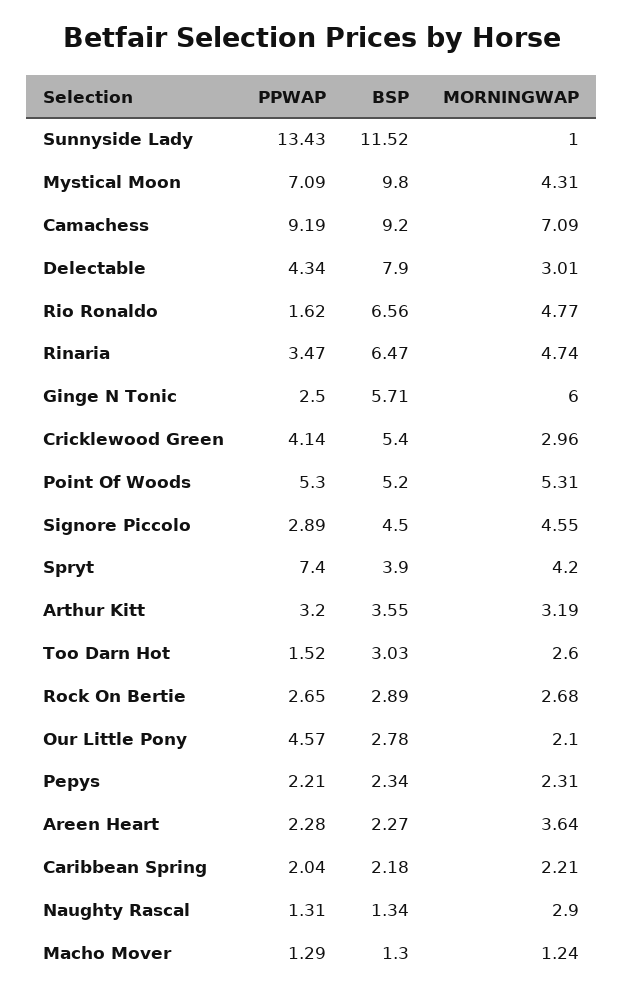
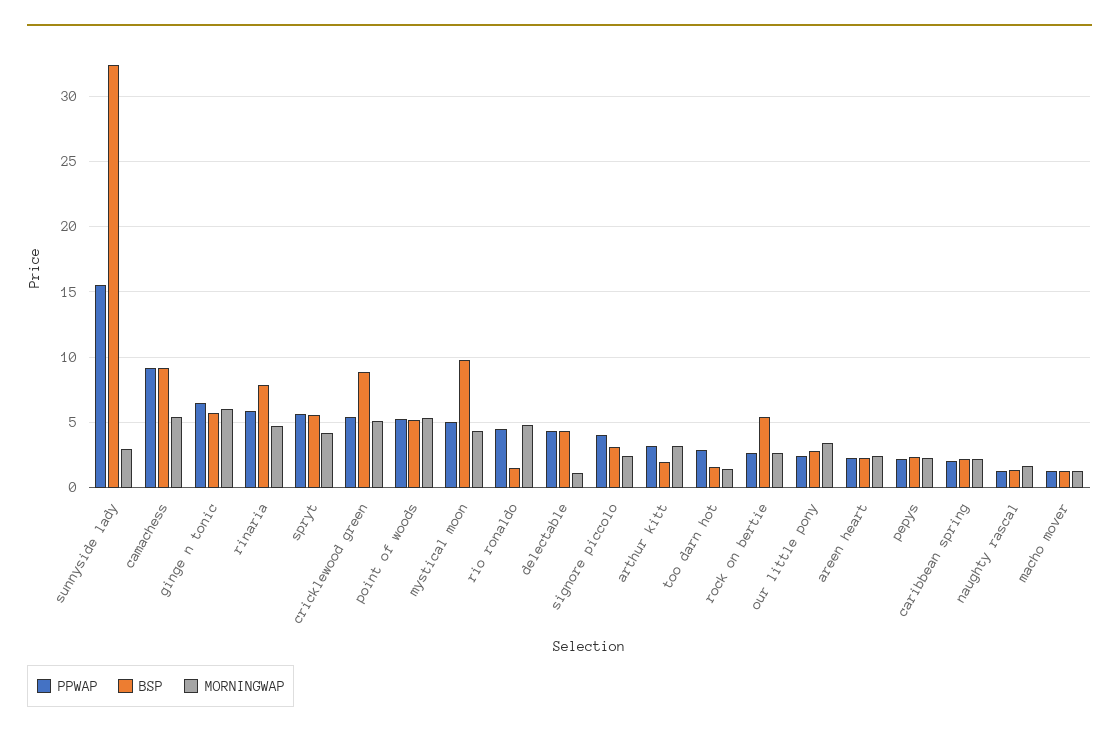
  {
    "PPWAP": {
-     "Sunnyside Lady": 13.43,
+     "Sunnyside Lady": 15.5,
-     "Mystical Moon": 7.09,
+     "Mystical Moon": 5,
      "Camachess": 9.19,
      "Delectable": 4.34,
-     "Rio Ronaldo": 1.62,
+     "Rio Ronaldo": 4.5,
-     "Rinaria": 3.47,
+     "Rinaria": 6,
-     "Ginge N Tonic": 2.5,
+     "Ginge N Tonic": 6.5,
-     "Cricklewood Green": 4.14,
+     "Cricklewood Green": 5.5,
      "Point Of Woods": 5.3,
-     "Signore Piccolo": 2.89,
+     "Signore Piccolo": 4,
-     "Spryt": 7.4,
+     "Spryt": 5.5,
      "Arthur Kitt": 3.2,
-     "Too Darn Hot": 1.52,
+     "Too Darn Hot": 3,
      "Rock On Bertie": 2.65,
-     "Our Little Pony": 4.57,
+     "Our Little Pony": 2.5,
      "Pepys": 2.21,
      "Areen Heart": 2.28,
      "Caribbean Spring": 2.04,
      "Naughty Rascal": 1.31,
      "Macho Mover": 1.29
    },
    "BSP": {
-     "Sunnyside Lady": 11.52,
+     "Sunnyside Lady": 32.5,
      "Mystical Moon": 9.8,
      "Camachess": 9.2,
-     "Delectable": 7.9,
+     "Delectable": 4.5,
-     "Rio Ronaldo": 6.56,
+     "Rio Ronaldo": 1.5,
-     "Rinaria": 6.47,
+     "Rinaria": 8,
      "Ginge N Tonic": 5.71,
-     "Cricklewood Green": 5.4,
+     "Cricklewood Green": 9,
      "Point Of Woods": 5.2,
-     "Signore Piccolo": 4.5,
+     "Signore Piccolo": 3,
-     "Spryt": 3.9,
+     "Spryt": 5.5,
-     "Arthur Kitt": 3.55,
+     "Arthur Kitt": 2,
-     "Too Darn Hot": 3.03,
+     "Too Darn Hot": 1.5,
-     "Rock On Bertie": 2.89,
+     "Rock On Bertie": 5.5,
      "Our Little Pony": 2.78,
      "Pepys": 2.34,
      "Areen Heart": 2.27,
      "Caribbean Spring": 2.18,
      "Naughty Rascal": 1.34,
      "Macho Mover": 1.3
    },
    "MORNINGWAP": {
-     "Sunnyside Lady": 1,
+     "Sunnyside Lady": 3,
      "Mystical Moon": 4.31,
-     "Camachess": 7.09,
+     "Camachess": 5.5,
-     "Delectable": 3.01,
+     "Delectable": 1,
      "Rio Ronaldo": 4.77,
      "Rinaria": 4.74,
      "Ginge N Tonic": 6,
-     "Cricklewood Green": 2.96,
+     "Cricklewood Green": 5,
      "Point Of Woods": 5.31,
-     "Signore Piccolo": 4.55,
+     "Signore Piccolo": 2.5,
      "Spryt": 4.2,
      "Arthur Kitt": 3.19,
-     "Too Darn Hot": 2.6,
+     "Too Darn Hot": 1.5,
      "Rock On Bertie": 2.68,
-     "Our Little Pony": 2.1,
+     "Our Little Pony": 3.5,
      "Pepys": 2.31,
-     "Areen Heart": 3.64,
+     "Areen Heart": 2.5,
      "Caribbean Spring": 2.21,
-     "Naughty Rascal": 2.9,
+     "Naughty Rascal": 1.5,
      "Macho Mover": 1.24
    }
  }

